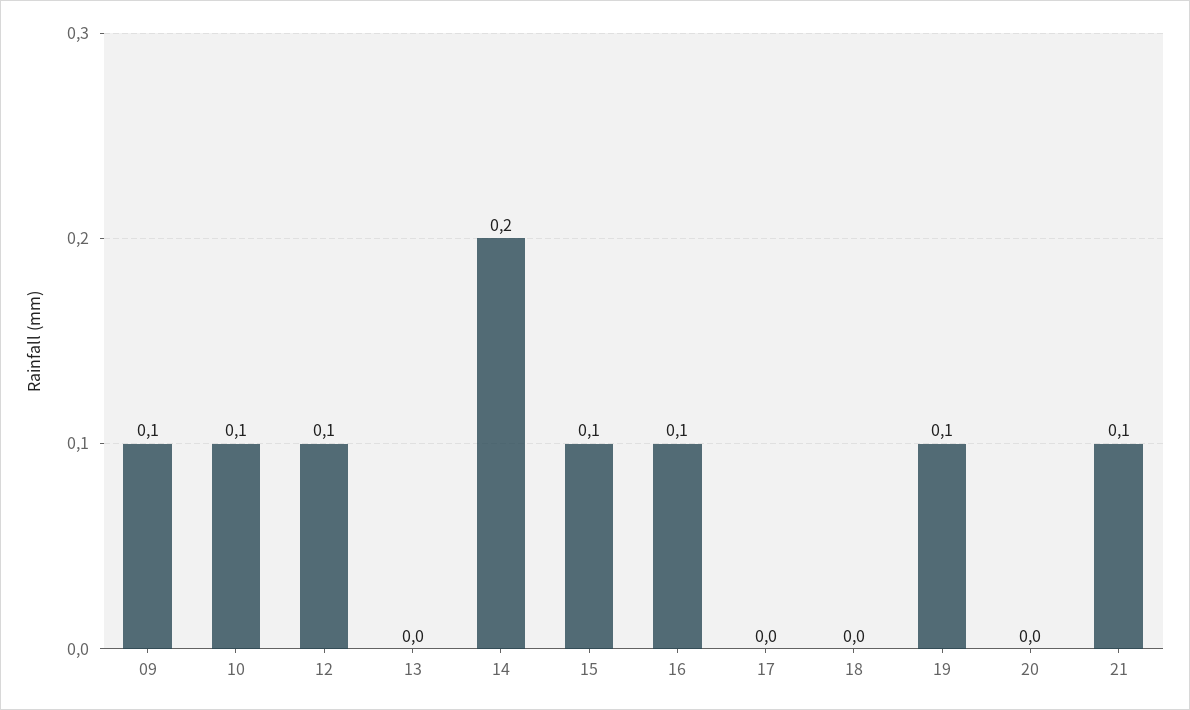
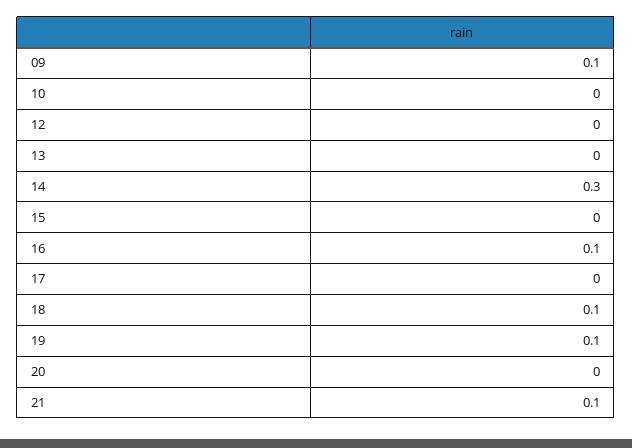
  {
    "09": 0.1,
-   "10": 0.1,
+   "10": 0,
-   "12": 0.1,
+   "12": 0,
    "13": 0,
-   "14": 0.2,
+   "14": 0.3,
-   "15": 0.1,
+   "15": 0,
    "16": 0.1,
    "17": 0,
-   "18": 0,
+   "18": 0.1,
    "19": 0.1,
    "20": 0,
    "21": 0.1
  }

